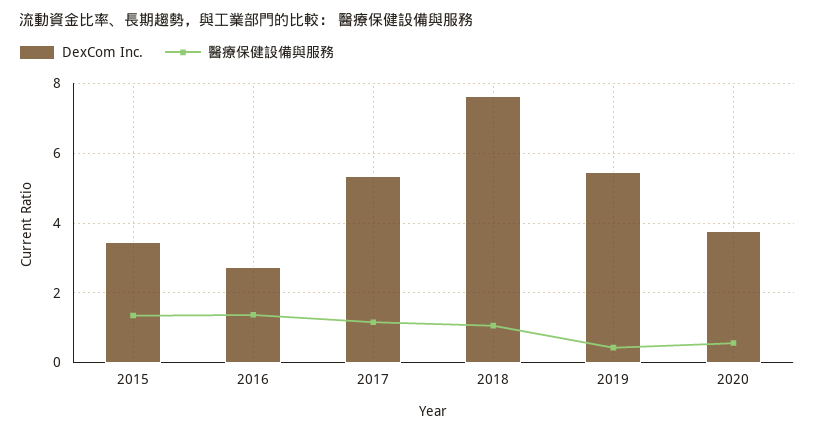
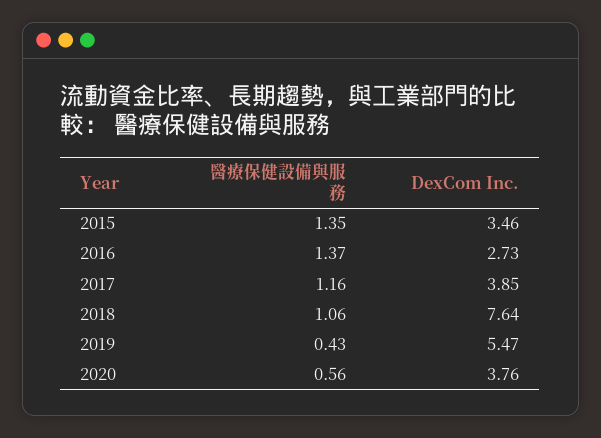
  {
    "DexCom Inc.": {
      "2015": 3.46,
      "2016": 2.73,
-     "2017": 5.4,
+     "2017": 3.85,
      "2018": 7.64,
      "2019": 5.47,
      "2020": 3.76
    },
    "醫療保健設備與服務": {
      "2015": 1.35,
      "2016": 1.37,
      "2017": 1.16,
      "2018": 1.06,
      "2019": 0.43,
      "2020": 0.56
    }
  }

